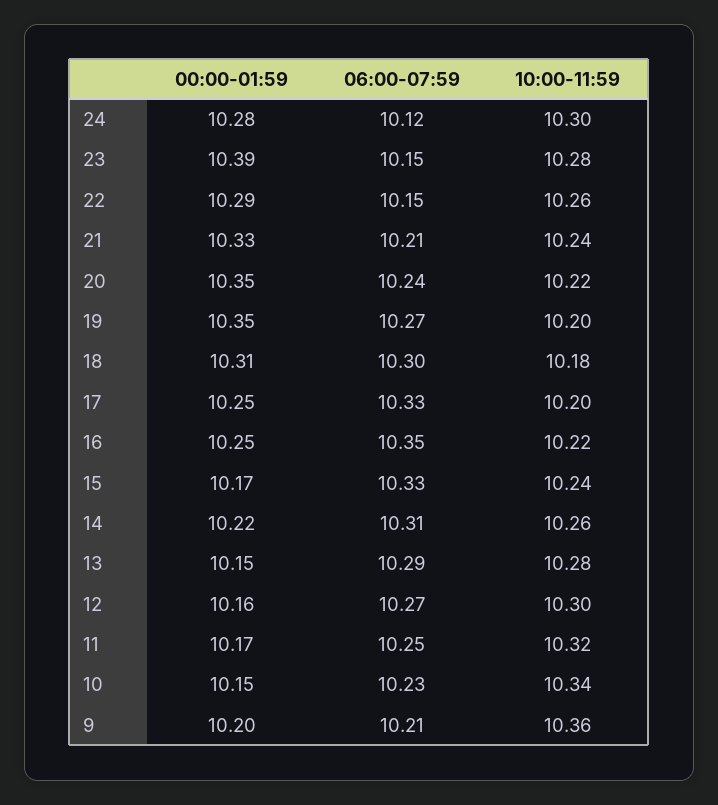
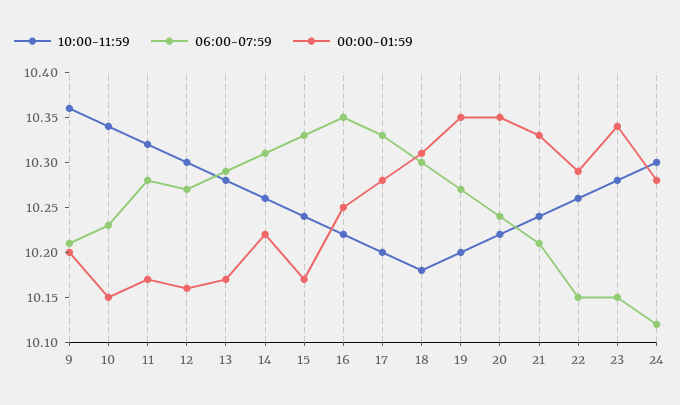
  {
    "00:00-01:59": {
      "24": 10.28,
-     "23": 10.39,
+     "23": 10.34,
      "22": 10.29,
      "21": 10.33,
      "20": 10.35,
      "19": 10.35,
      "18": 10.31,
-     "17": 10.25,
+     "17": 10.28,
      "16": 10.25,
      "15": 10.17,
      "14": 10.22,
-     "13": 10.15,
+     "13": 10.17,
      "12": 10.16,
      "11": 10.17,
      "10": 10.15,
      "9": 10.2
    },
    "06:00-07:59": {
      "24": 10.12,
      "23": 10.15,
      "22": 10.15,
      "21": 10.21,
      "20": 10.24,
      "19": 10.27,
      "18": 10.3,
      "17": 10.33,
      "16": 10.35,
      "15": 10.33,
      "14": 10.31,
      "13": 10.29,
      "12": 10.27,
-     "11": 10.25,
+     "11": 10.28,
      "10": 10.23,
      "9": 10.21
    },
    "10:00-11:59": {
      "24": 10.3,
      "23": 10.28,
      "22": 10.26,
      "21": 10.24,
      "20": 10.22,
      "19": 10.2,
      "18": 10.18,
      "17": 10.2,
      "16": 10.22,
      "15": 10.24,
      "14": 10.26,
      "13": 10.28,
      "12": 10.3,
      "11": 10.32,
      "10": 10.34,
      "9": 10.36
    }
  }

